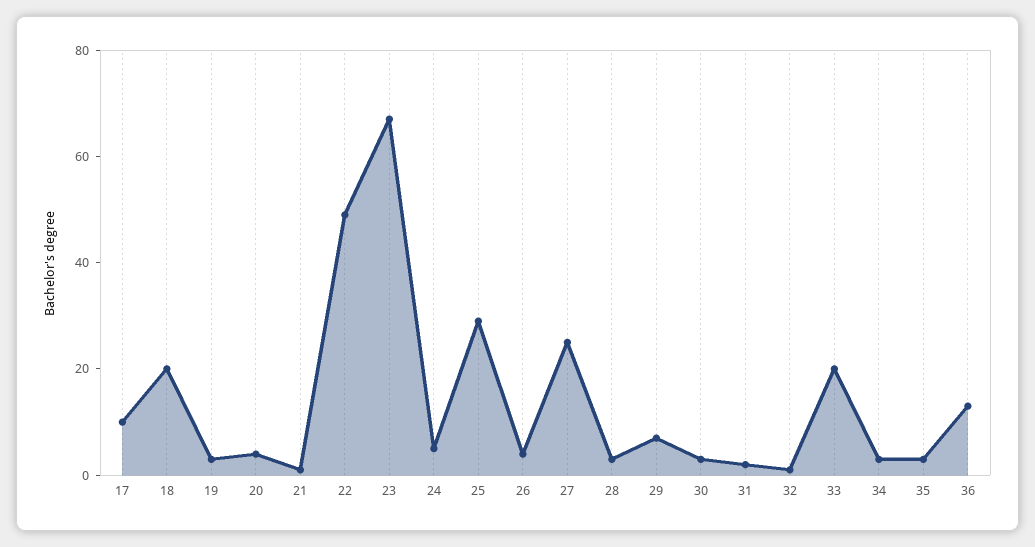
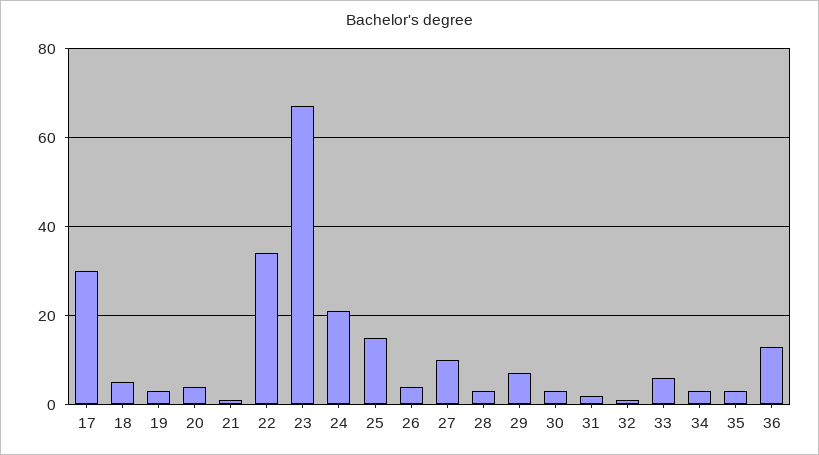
  {
-   "17": 10,
+   "17": 30,
-   "18": 20,
+   "18": 5,
    "19": 5,
    "20": 5,
    "21": 0,
-   "22": 50,
+   "22": 35,
    "23": 65,
-   "24": 5,
+   "24": 20,
-   "25": 30,
+   "25": 15,
    "26": 5,
-   "27": 25,
+   "27": 10,
    "28": 5,
    "29": 5,
    "30": 5,
    "31": 0,
    "32": 0,
-   "33": 20,
+   "33": 5,
    "34": 5,
    "35": 5,
    "36": 15
  }

